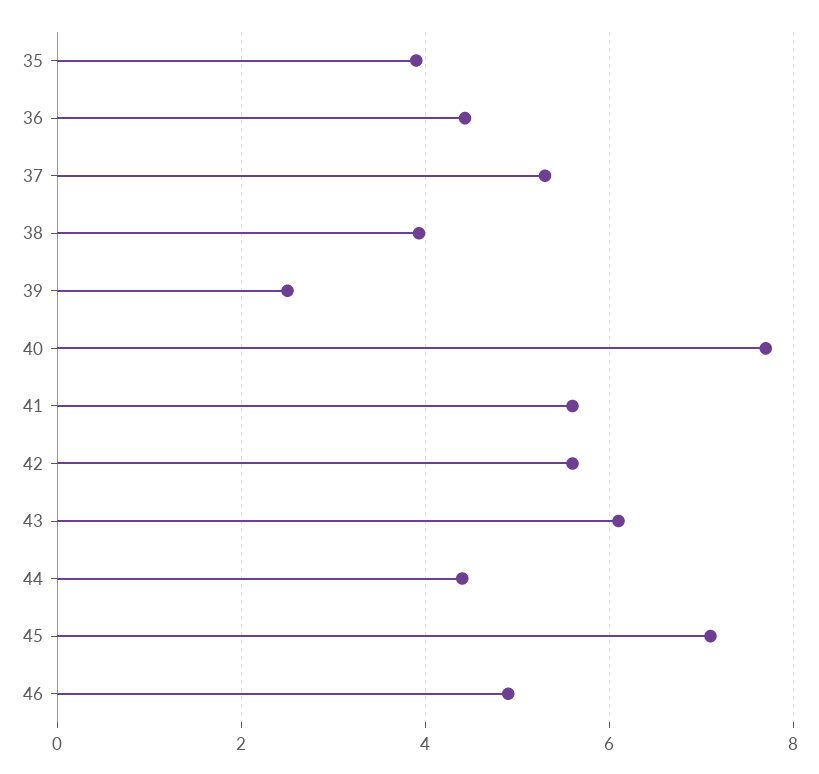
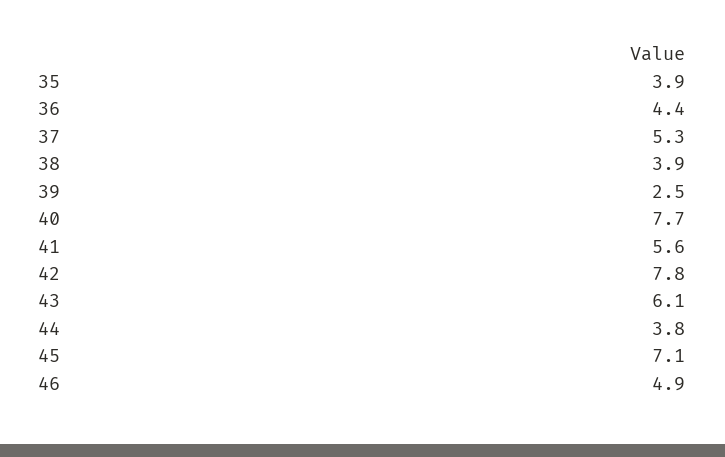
  {
    "35": 3.9,
    "36": 4.4,
    "37": 5.3,
    "38": 3.9,
    "39": 2.5,
    "40": 7.7,
    "41": 5.6,
-   "42": 5.6,
+   "42": 7.8,
    "43": 6.1,
-   "44": 4.4,
+   "44": 3.8,
    "45": 7.1,
    "46": 4.9
  }

